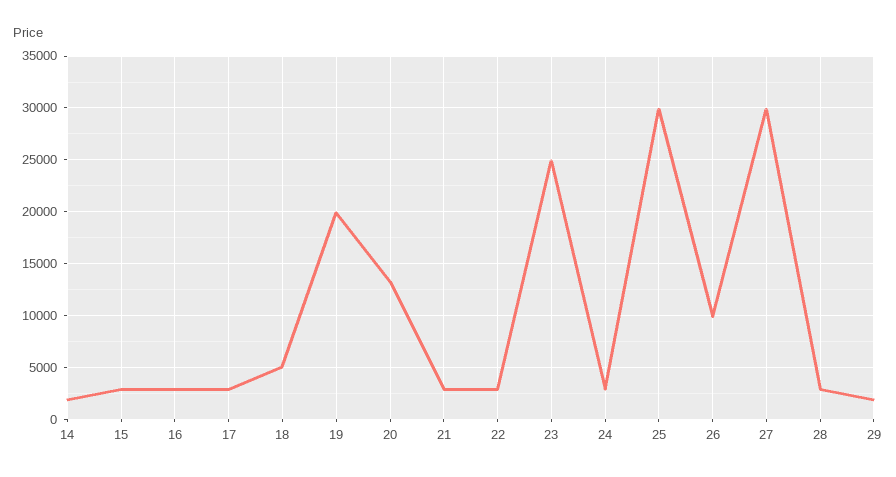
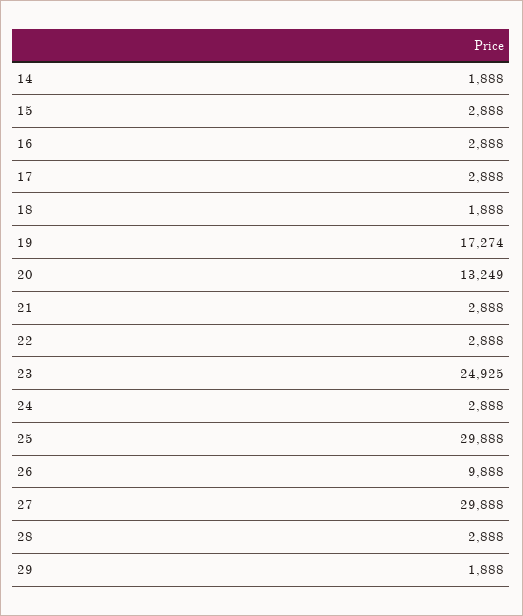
  {
    "14": 1888,
    "15": 2888,
    "16": 2888,
    "17": 2888,
-   "18": 5000,
+   "18": 1888,
-   "19": 20000,
+   "19": 17274,
    "20": 13249,
    "21": 2888,
    "22": 2888,
    "23": 24925,
    "24": 2888,
    "25": 29888,
    "26": 9888,
    "27": 29888,
    "28": 2888,
    "29": 1888
  }

